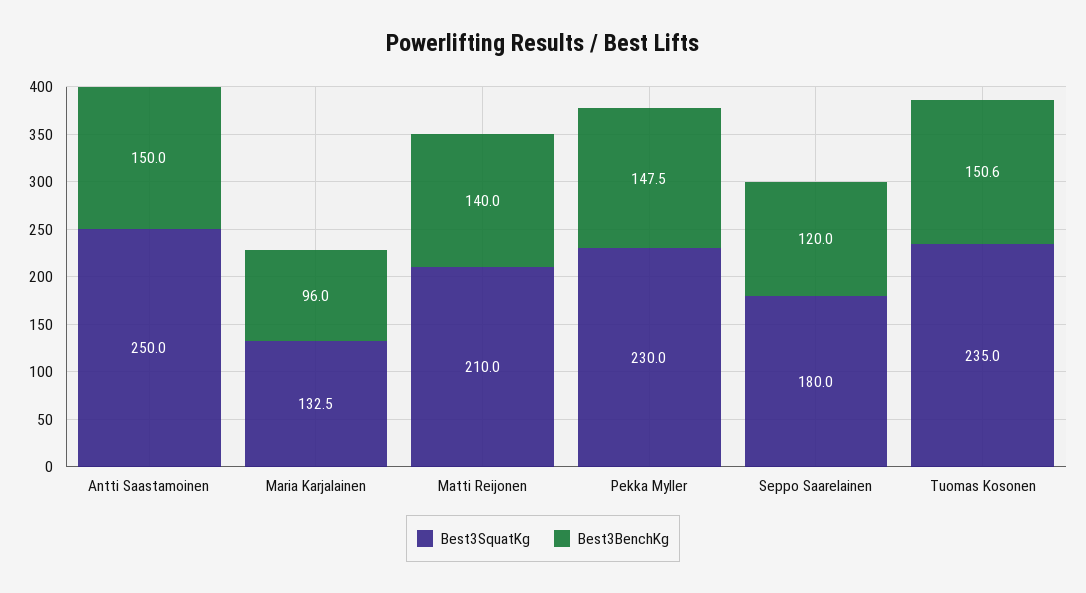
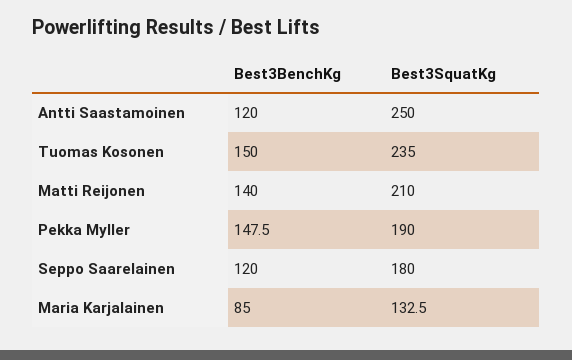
  {
    "Best3SquatKg": {
      "Antti Saastamoinen": 250,
      "Maria Karjalainen": 132.5,
      "Matti Reijonen": 210,
-     "Pekka Myller": 230,
+     "Pekka Myller": 190,
      "Seppo Saarelainen": 180,
      "Tuomas Kosonen": 235
    },
    "Best3BenchKg": {
-     "Antti Saastamoinen": 150,
+     "Antti Saastamoinen": 120,
-     "Maria Karjalainen": 96,
+     "Maria Karjalainen": 85,
      "Matti Reijonen": 140,
      "Pekka Myller": 147.5,
      "Seppo Saarelainen": 120,
-     "Tuomas Kosonen": 150.6
+     "Tuomas Kosonen": 150
    }
  }

